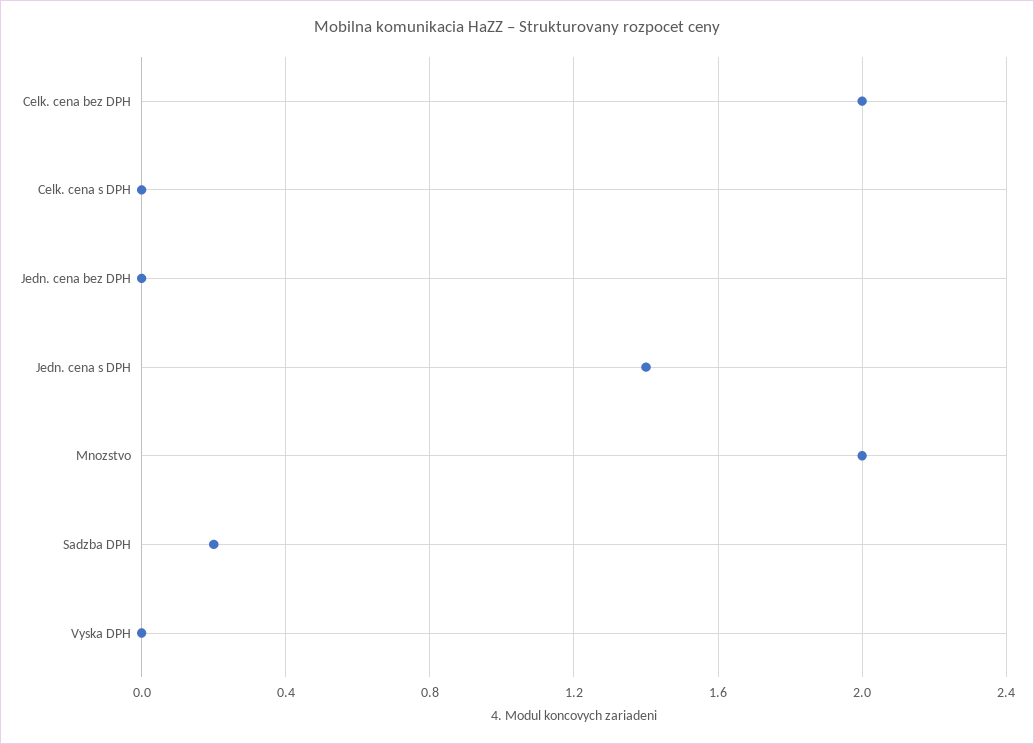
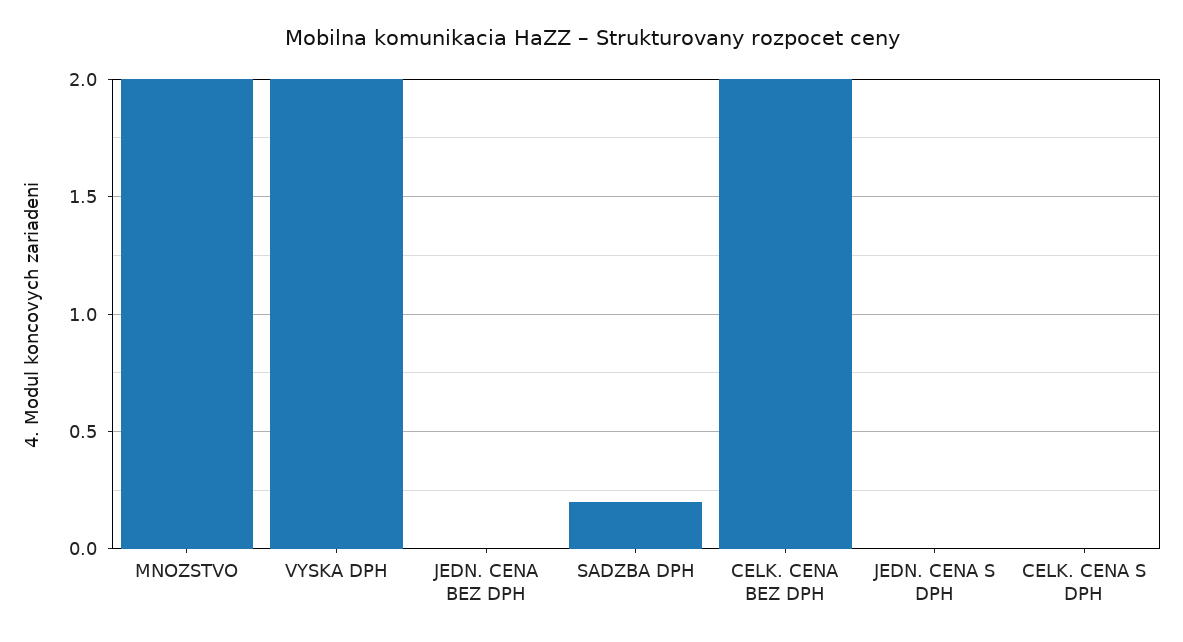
  {
    "Celk. cena bez DPH": 2,
    "Celk. cena s DPH": 0,
    "Jedn. cena bez DPH": 0,
-   "Jedn. cena s DPH": 1.4,
+   "Jedn. cena s DPH": 0,
    "Mnozstvo": 2,
    "Sadzba DPH": 0.2,
-   "Vyska DPH": 0
+   "Vyska DPH": 2
  }

